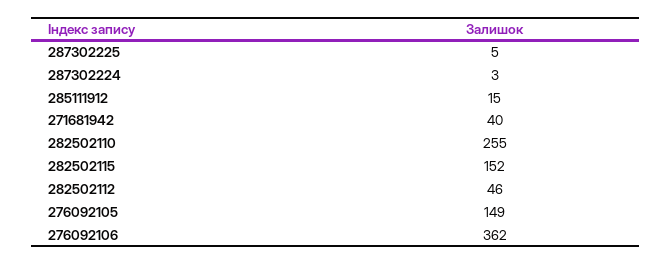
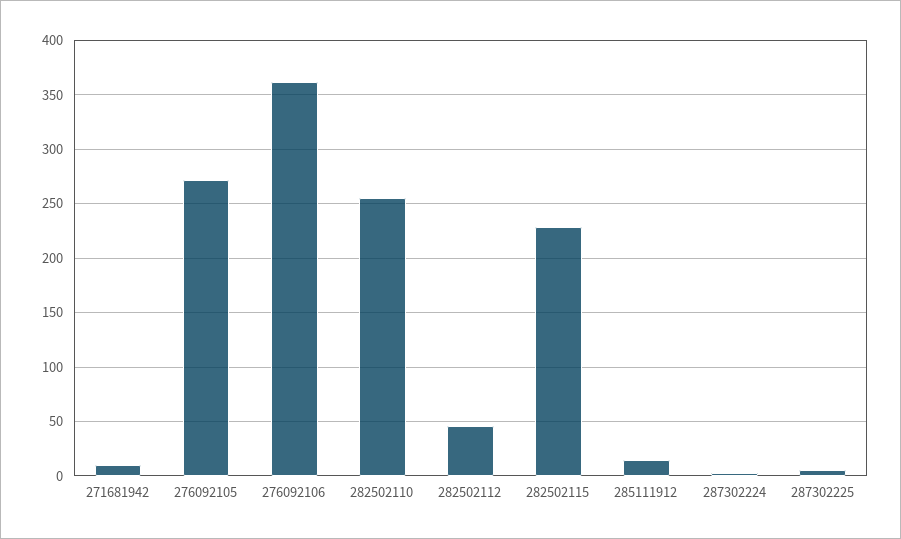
  {
    "287302225": 5,
    "287302224": 3,
    "285111912": 15,
-   "271681942": 40,
+   "271681942": 10,
    "282502110": 255,
-   "282502115": 152,
+   "282502115": 230,
    "282502112": 46,
-   "276092105": 149,
+   "276092105": 270,
    "276092106": 362
  }

